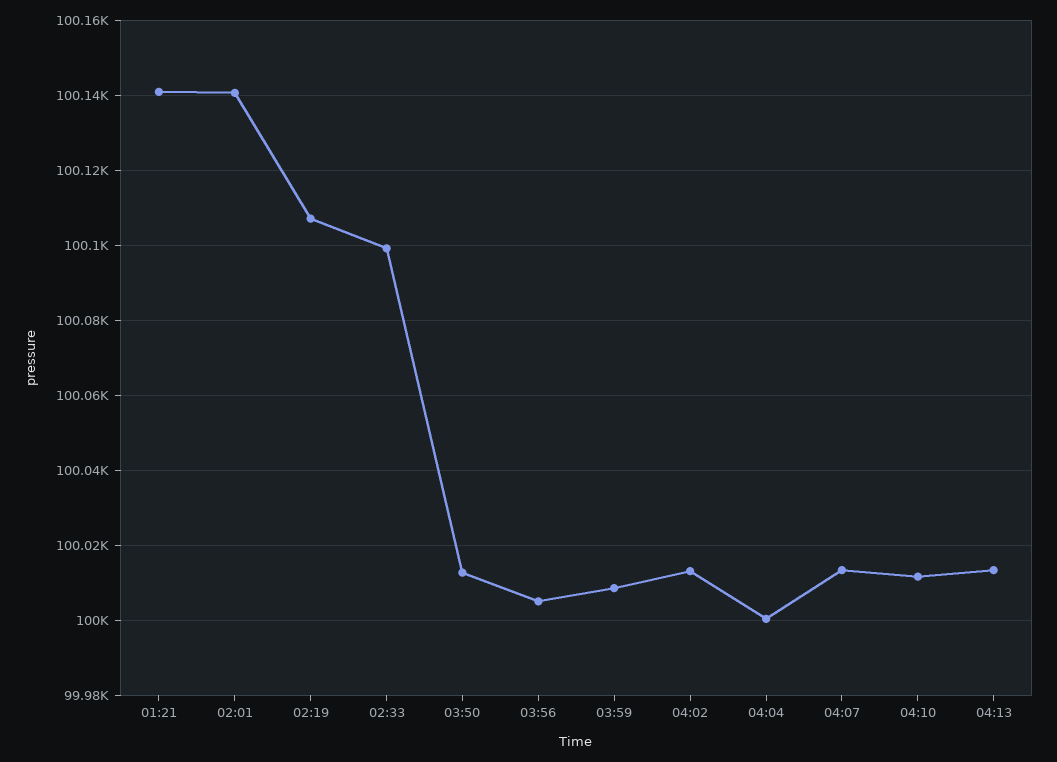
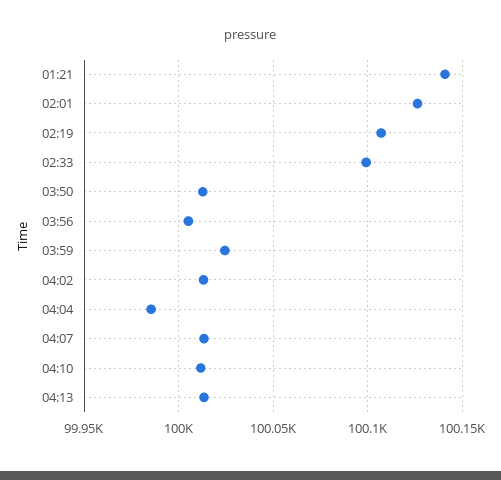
  {
    "01:21": 100140,
-   "02:01": 100140,
+   "02:01": 100125,
    "02:19": 100108,
    "02:33": 100100,
    "03:50": 100012,
    "03:56": 100006,
-   "03:59": 100008,
+   "03:59": 100025,
    "04:02": 100014,
-   "04:04": 100000,
+   "04:04": 99985,
    "04:07": 100014,
    "04:10": 100012,
    "04:13": 100014
  }

